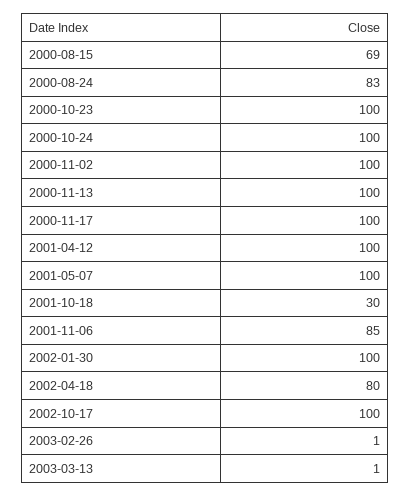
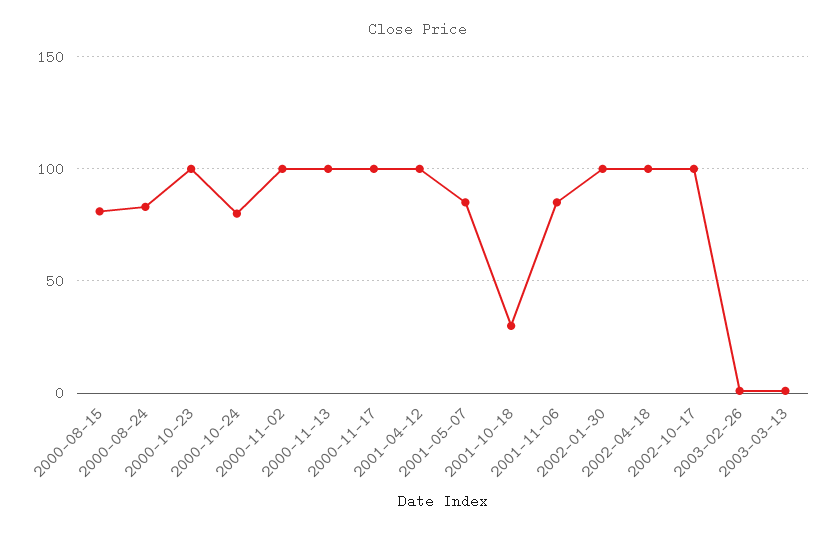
  {
-   "2000-08-15": 69,
+   "2000-08-15": 80,
    "2000-08-24": 83,
    "2000-10-23": 100,
-   "2000-10-24": 100,
+   "2000-10-24": 80,
    "2000-11-02": 100,
    "2000-11-13": 100,
    "2000-11-17": 100,
    "2001-04-12": 100,
-   "2001-05-07": 100,
+   "2001-05-07": 85,
    "2001-10-18": 30,
    "2001-11-06": 85,
    "2002-01-30": 100,
-   "2002-04-18": 80,
+   "2002-04-18": 100,
    "2002-10-17": 100,
    "2003-02-26": 1,
    "2003-03-13": 1
  }

